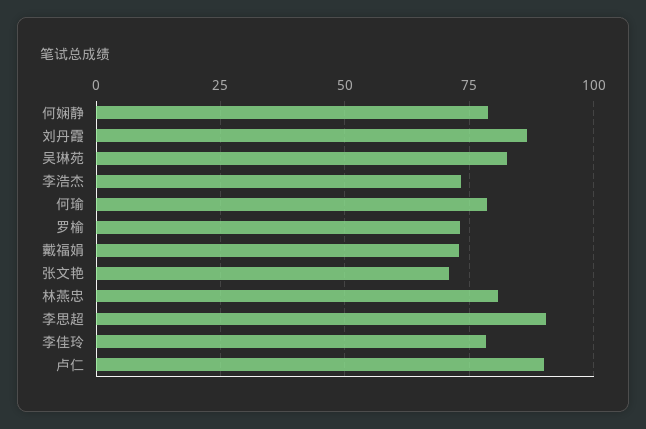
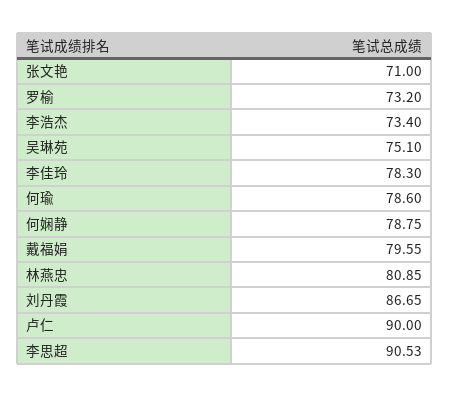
  {
    "何娴静": 78.75,
    "刘丹霞": 86.65,
-   "吴琳苑": 82.5,
+   "吴琳苑": 75.1,
    "李浩杰": 73.4,
    "何瑜": 78.6,
    "罗榆": 73.2,
-   "戴福娟": 72.5,
+   "戴福娟": 79.55,
    "张文艳": 71,
    "林燕忠": 80.85,
    "李思超": 90.53,
    "李佳玲": 78.3,
    "卢仁": 90
  }

